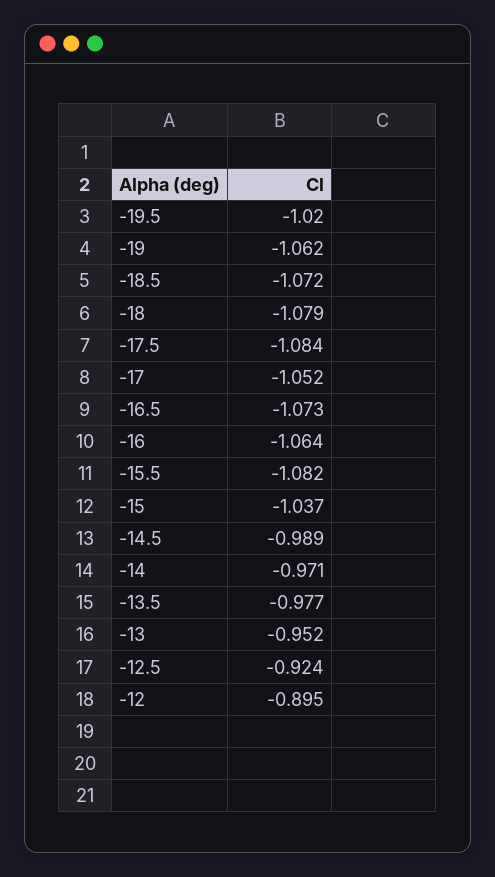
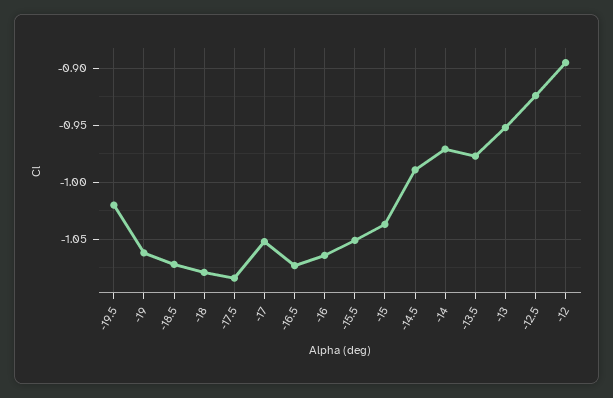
  {
    "-19.5": -1.02,
    "-19": -1.062,
    "-18.5": -1.072,
    "-18": -1.079,
    "-17.5": -1.084,
    "-17": -1.052,
    "-16.5": -1.073,
    "-16": -1.064,
-   "-15.5": -1.082,
+   "-15.5": -1.05,
    "-15": -1.037,
    "-14.5": -0.989,
    "-14": -0.971,
    "-13.5": -0.977,
    "-13": -0.952,
    "-12.5": -0.924,
    "-12": -0.895
  }

